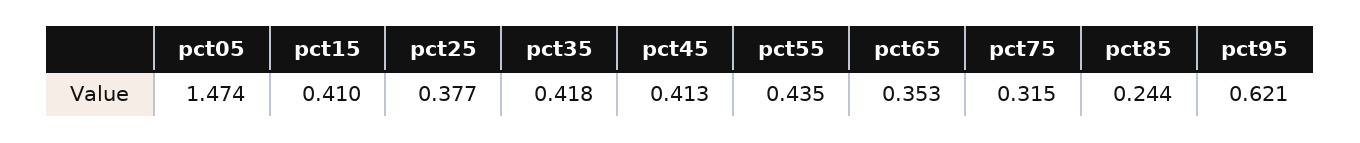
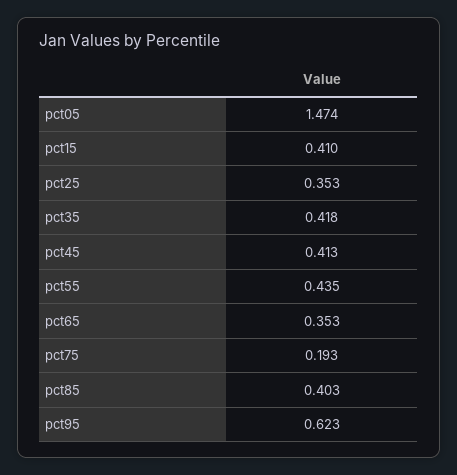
  {
    "pct05": 1.474,
    "pct15": 0.41,
-   "pct25": 0.377,
+   "pct25": 0.353,
    "pct35": 0.418,
    "pct45": 0.413,
    "pct55": 0.435,
    "pct65": 0.353,
-   "pct75": 0.315,
+   "pct75": 0.193,
-   "pct85": 0.244,
+   "pct85": 0.403,
-   "pct95": 0.621
+   "pct95": 0.623
  }

